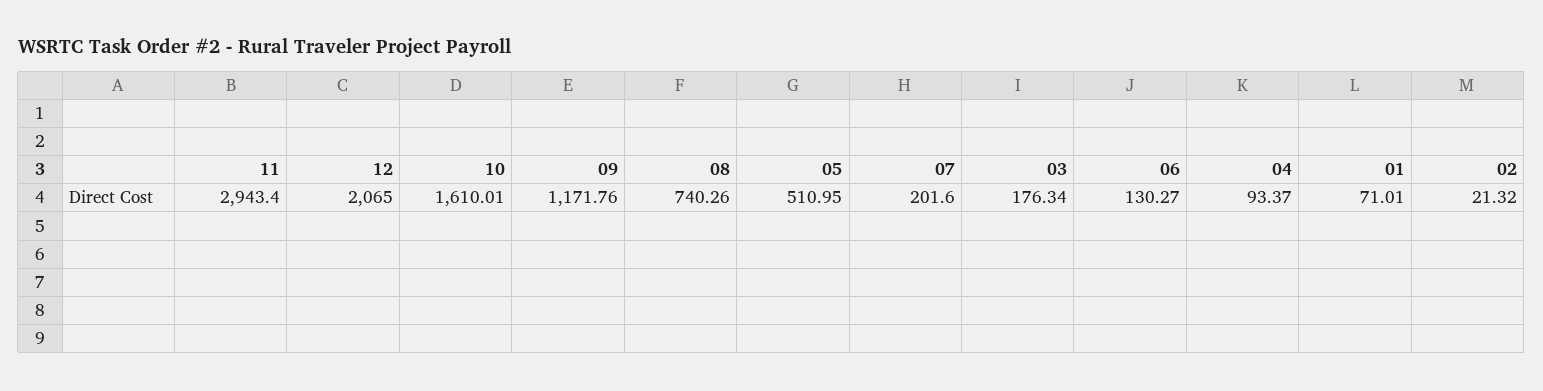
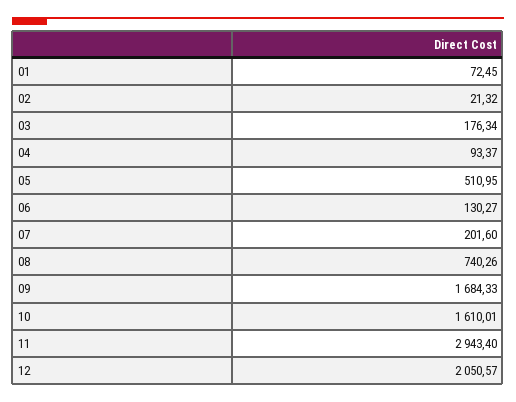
  {
    "11": 2943.4,
-   "12": 2065,
+   "12": 2050.57,
    "10": 1610.01,
-   "09": 1171.76,
+   "09": 1684.33,
    "08": 740.26,
    "05": 510.95,
    "07": 201.6,
    "03": 176.34,
    "06": 130.27,
    "04": 93.37,
-   "01": 71.01,
+   "01": 72.45,
    "02": 21.32
  }

